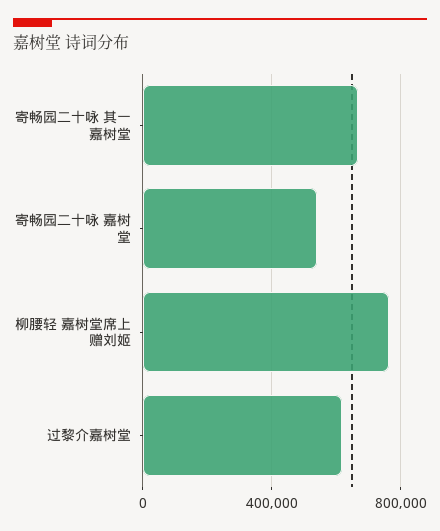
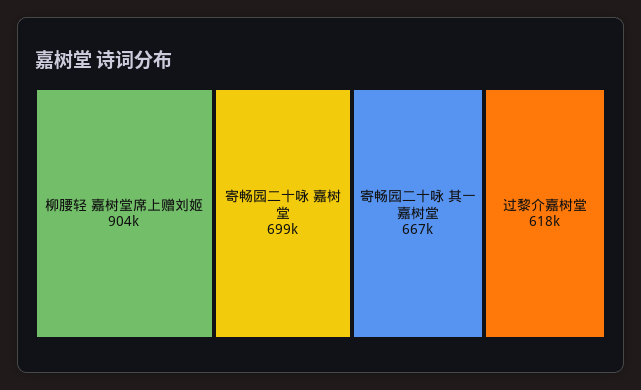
  {
    "寄畅园二十咏 其一 嘉树堂": 667000,
-   "寄畅园二十咏 嘉树堂": 550000,
+   "寄畅园二十咏 嘉树堂": 699000,
-   "柳腰轻 嘉树堂席上赠刘姬": 750000,
+   "柳腰轻 嘉树堂席上赠刘姬": 904000,
    "过黎介嘉树堂": 618000
  }

